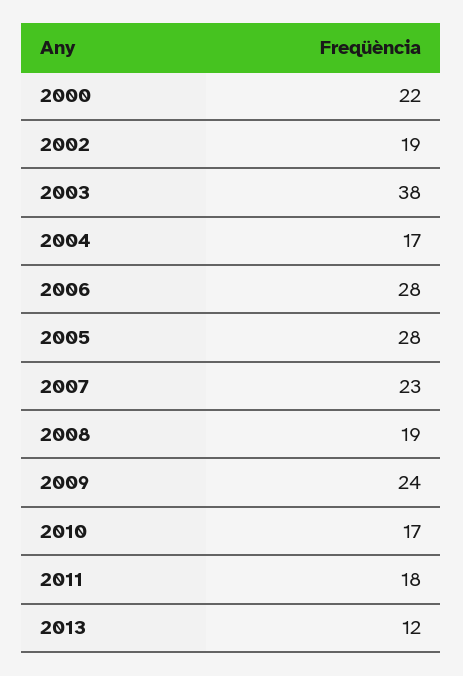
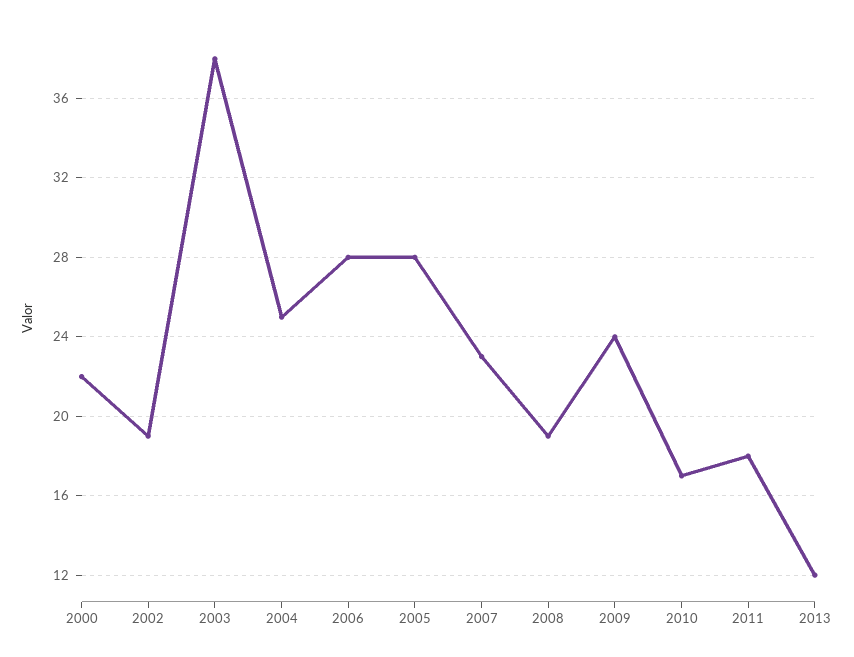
  {
    "2000": 22,
    "2002": 19,
    "2003": 38,
-   "2004": 17,
+   "2004": 25,
    "2006": 28,
    "2005": 28,
    "2007": 23,
    "2008": 19,
    "2009": 24,
    "2010": 17,
    "2011": 18,
    "2013": 12
  }

